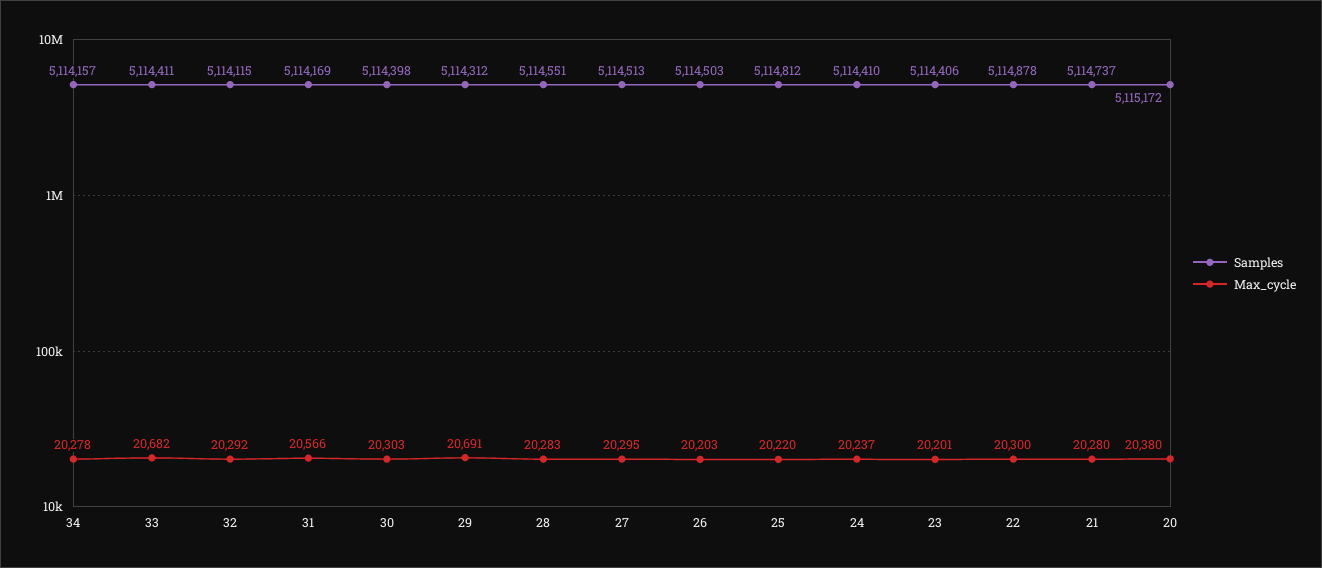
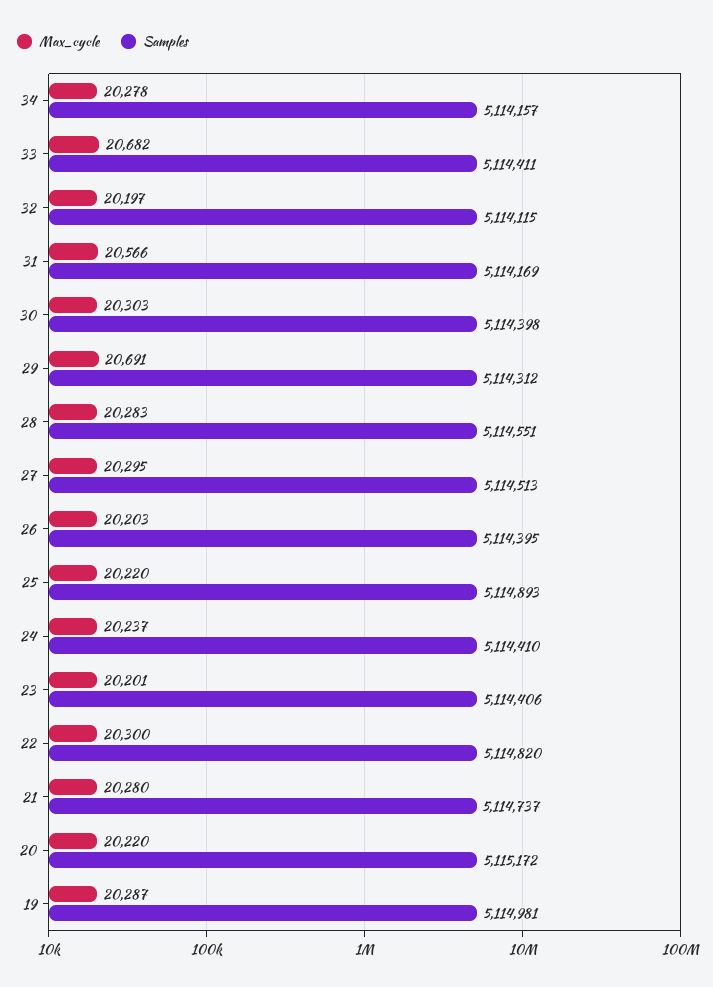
  {
    "Samples": {
      "34": 5114157,
      "33": 5114411,
      "32": 5114115,
      "31": 5114169,
      "30": 5114398,
      "29": 5114312,
      "28": 5114551,
      "27": 5114513,
-     "26": 5114503,
+     "26": 5114395,
-     "25": 5114812,
+     "25": 5114893,
      "24": 5114410,
      "23": 5114406,
-     "22": 5114878,
+     "22": 5114820,
      "21": 5114737,
-     "20": 5115172
+     "20": 5115172,
+     "19": 5114981
    },
    "Max_cycle": {
      "34": 20278,
      "33": 20682,
-     "32": 20292,
+     "32": 20197,
      "31": 20566,
      "30": 20303,
      "29": 20691,
      "28": 20283,
      "27": 20295,
      "26": 20203,
      "25": 20220,
      "24": 20237,
      "23": 20201,
      "22": 20300,
      "21": 20280,
-     "20": 20380
+     "20": 20220,
+     "19": 20287
    }
  }

